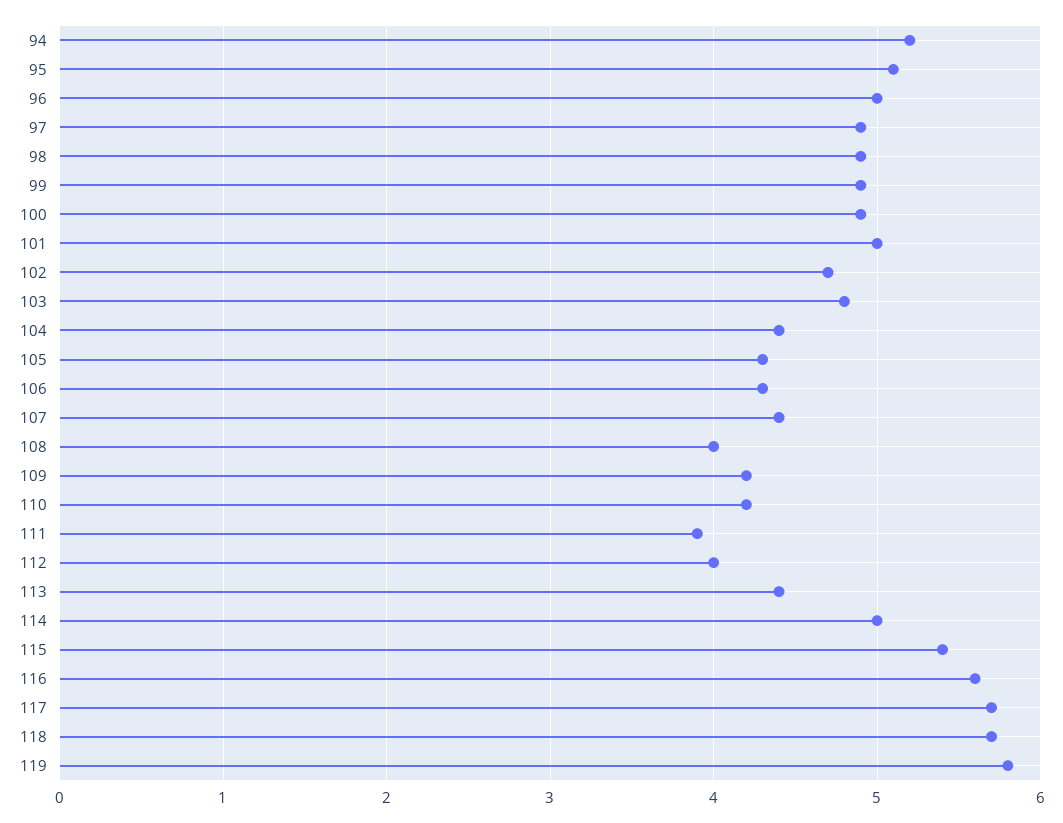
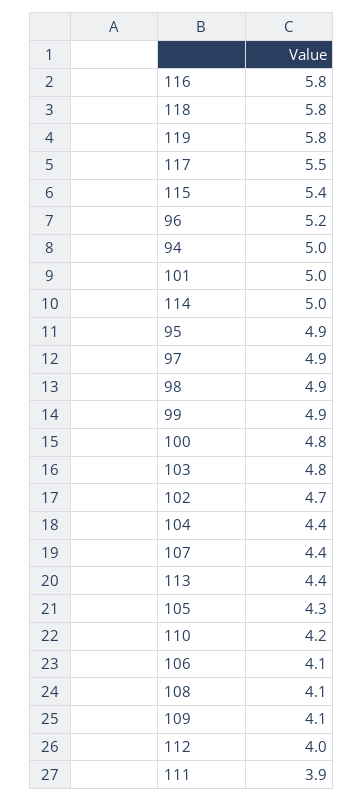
  {
-   "94": 5.2,
+   "94": 5,
-   "95": 5.1,
+   "95": 4.9,
-   "96": 5,
+   "96": 5.2,
    "97": 4.9,
    "98": 4.9,
    "99": 4.9,
-   "100": 4.9,
+   "100": 4.8,
    "101": 5,
    "102": 4.7,
    "103": 4.8,
    "104": 4.4,
    "105": 4.3,
-   "106": 4.3,
+   "106": 4.1,
    "107": 4.4,
-   "108": 4,
+   "108": 4.1,
-   "109": 4.2,
+   "109": 4.1,
    "110": 4.2,
    "111": 3.9,
    "112": 4,
    "113": 4.4,
    "114": 5,
    "115": 5.4,
-   "116": 5.6,
+   "116": 5.8,
-   "117": 5.7,
+   "117": 5.5,
-   "118": 5.7,
+   "118": 5.8,
    "119": 5.8
  }

